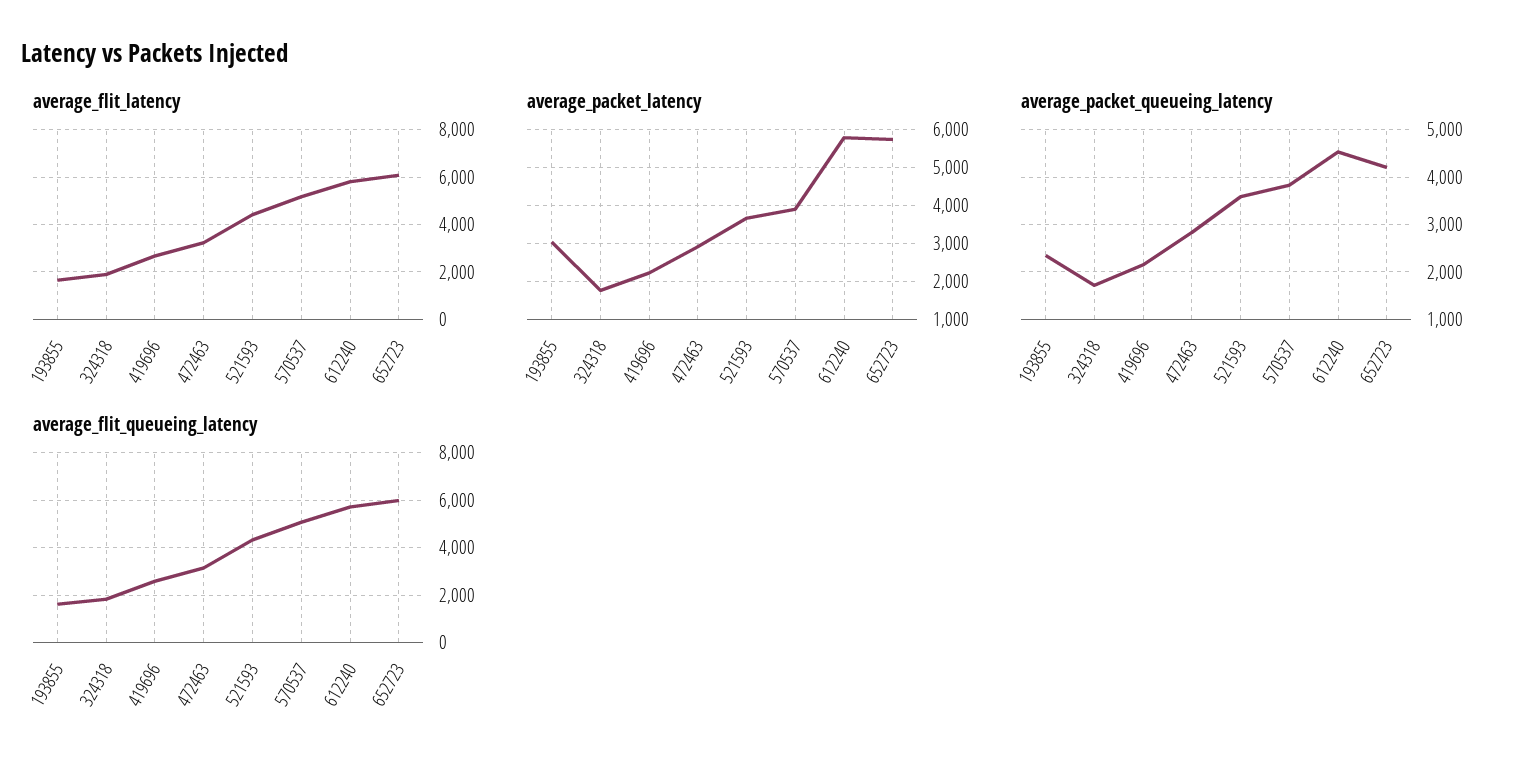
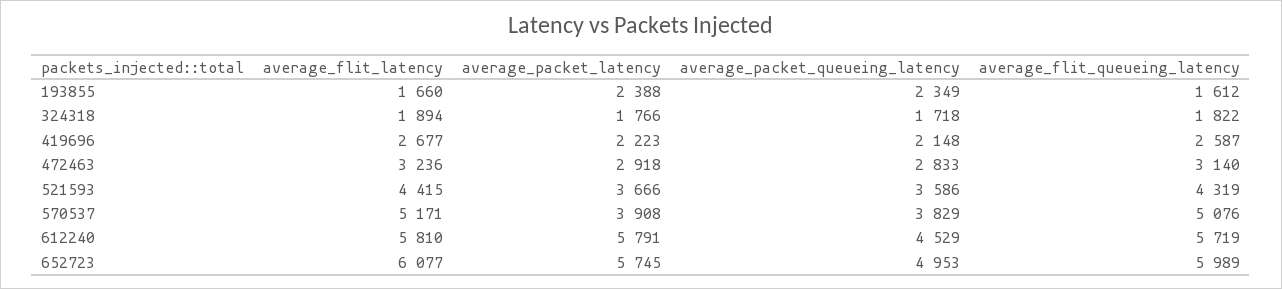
  {
    "average_flit_latency": {
      "193855": 1660,
      "324318": 1894,
      "419696": 2677,
      "472463": 3236,
      "521593": 4415,
      "570537": 5171,
      "612240": 5810,
      "652723": 6077
    },
    "average_packet_latency": {
-     "193855": 3000,
+     "193855": 2388,
      "324318": 1766,
      "419696": 2223,
      "472463": 2918,
      "521593": 3666,
      "570537": 3908,
      "612240": 5791,
      "652723": 5745
    },
    "average_packet_queueing_latency": {
      "193855": 2349,
      "324318": 1718,
      "419696": 2148,
      "472463": 2833,
      "521593": 3586,
      "570537": 3829,
      "612240": 4529,
-     "652723": 4200
+     "652723": 4953
    },
    "average_flit_queueing_latency": {
      "193855": 1612,
      "324318": 1822,
      "419696": 2587,
      "472463": 3140,
      "521593": 4319,
      "570537": 5076,
      "612240": 5719,
      "652723": 5989
    }
  }

